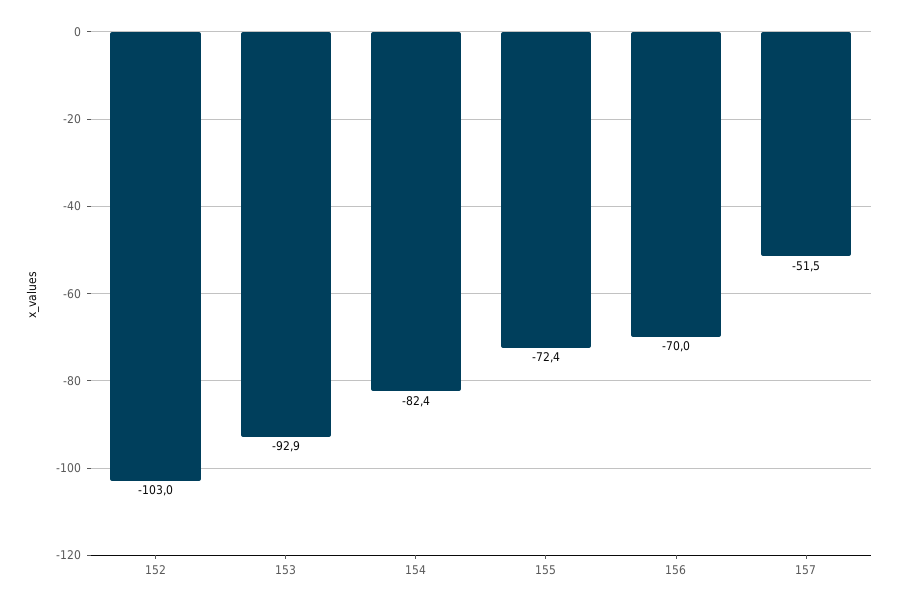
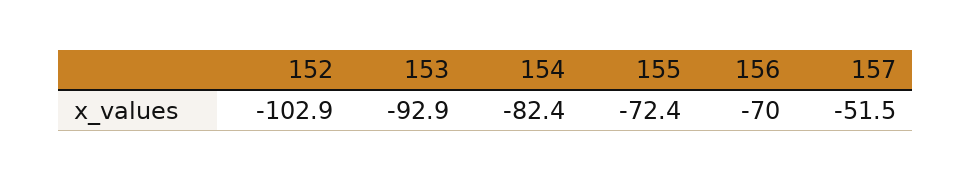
  {
-   "152": -103,
+   "152": -102.9,
    "153": -92.9,
    "154": -82.4,
    "155": -72.4,
    "156": -70,
    "157": -51.5
  }

